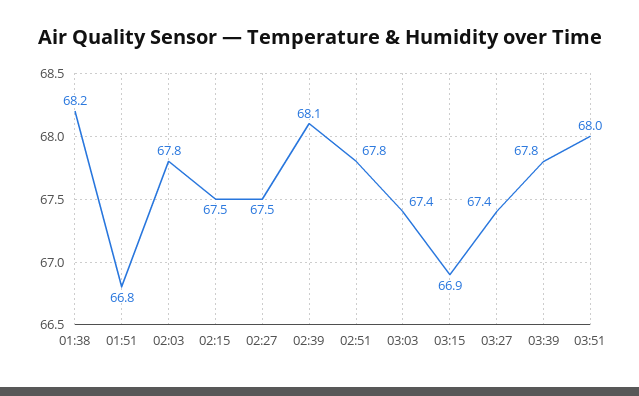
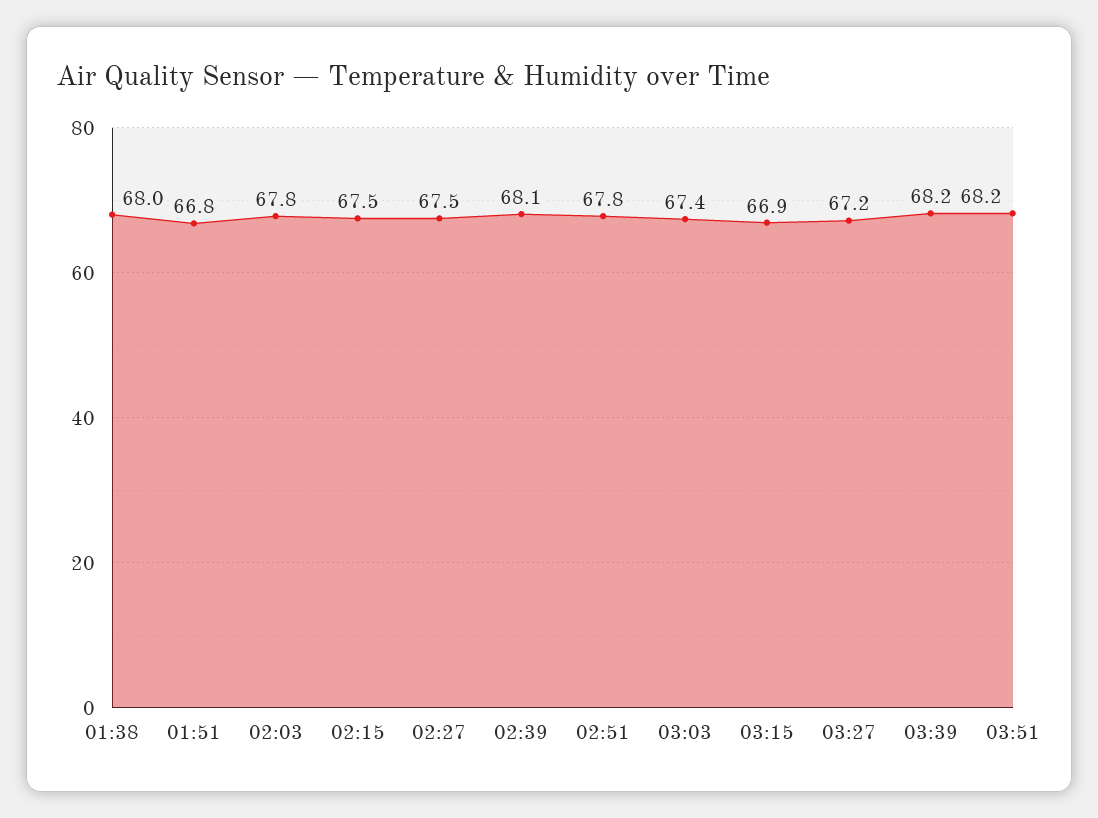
  {
-   "01:38": 68.2,
+   "01:38": 68,
    "01:51": 66.8,
    "02:03": 67.8,
    "02:15": 67.5,
    "02:27": 67.5,
    "02:39": 68.1,
    "02:51": 67.8,
    "03:03": 67.4,
    "03:15": 66.9,
-   "03:27": 67.4,
+   "03:27": 67.2,
-   "03:39": 67.8,
+   "03:39": 68.2,
-   "03:51": 68
+   "03:51": 68.2
  }

